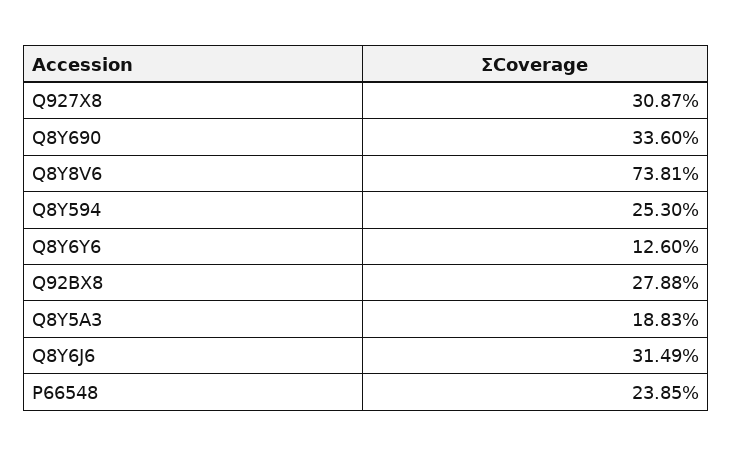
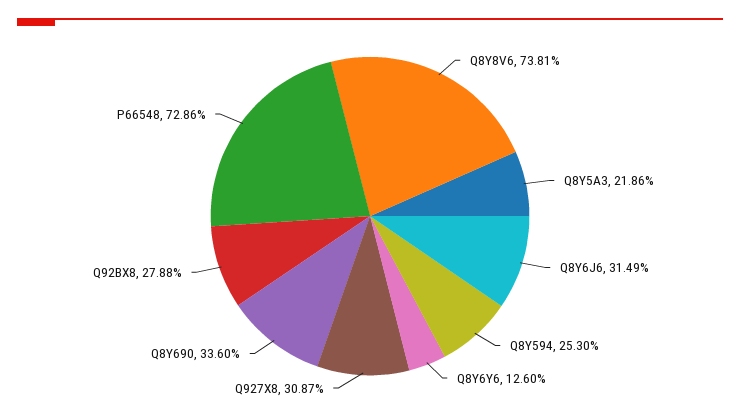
  {
    "Q927X8": 30.87,
    "Q8Y690": 33.6,
    "Q8Y8V6": 73.81,
    "Q8Y594": 25.3,
    "Q8Y6Y6": 12.6,
    "Q92BX8": 27.88,
-   "Q8Y5A3": 18.83,
+   "Q8Y5A3": 21.86,
    "Q8Y6J6": 31.49,
-   "P66548": 23.85
+   "P66548": 72.86
  }

